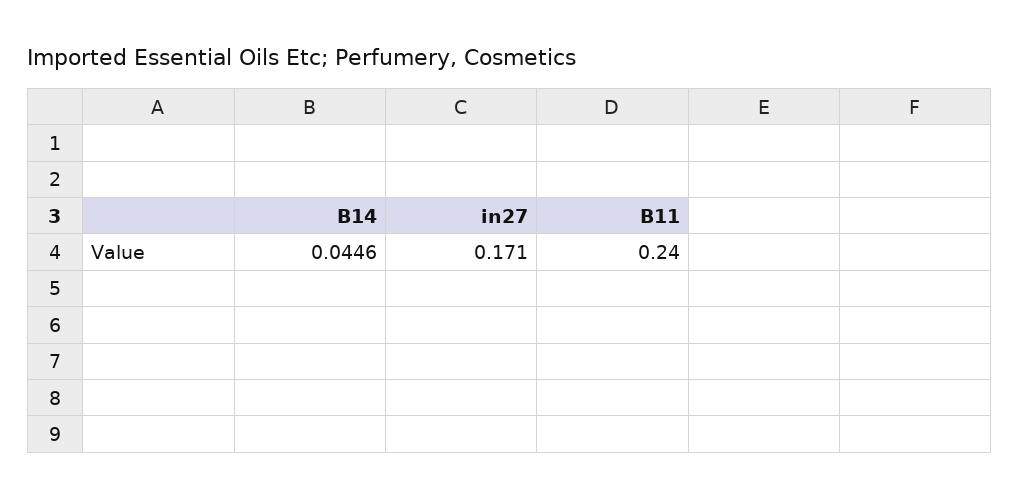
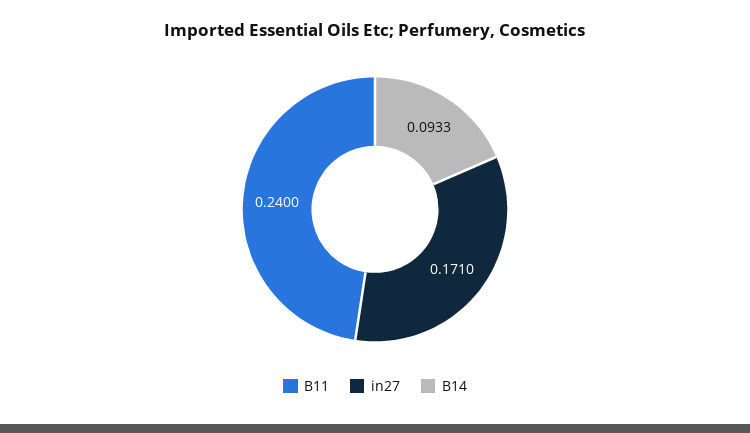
  {
-   "B14": 0.0446,
+   "B14": 0.0933,
    "in27": 0.171,
    "B11": 0.24
  }

